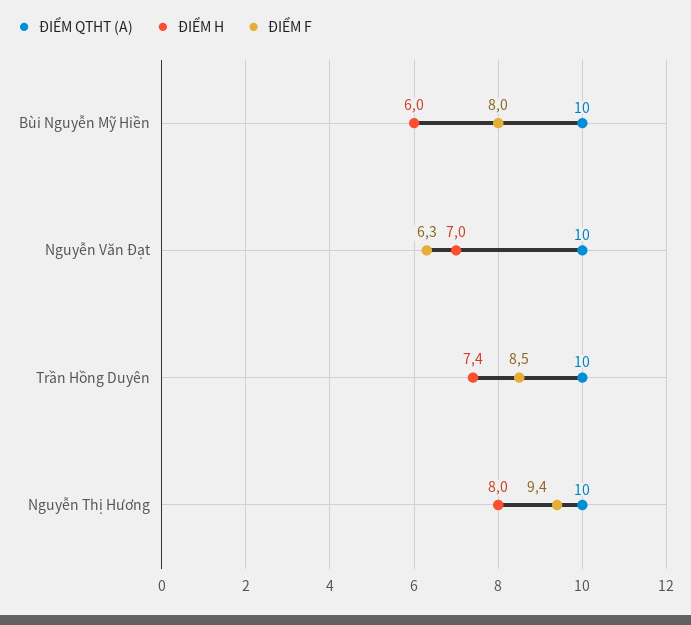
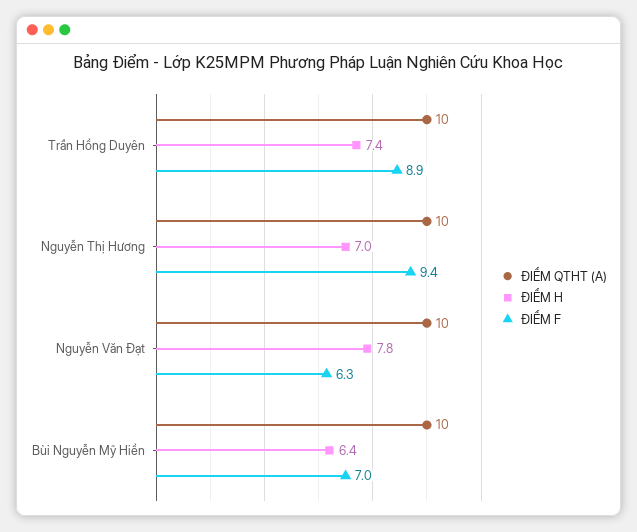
  {
    "ĐIỂM QTHT (A)": {
      "Bùi Nguyễn Mỹ Hiền": 10,
      "Nguyễn Văn Đạt": 10,
      "Trần Hồng Duyên": 10,
      "Nguyễn Thị Hương": 10
    },
    "ĐIỂM H": {
-     "Bùi Nguyễn Mỹ Hiền": 6,
+     "Bùi Nguyễn Mỹ Hiền": 6.4,
-     "Nguyễn Văn Đạt": 7,
+     "Nguyễn Văn Đạt": 7.8,
      "Trần Hồng Duyên": 7.4,
-     "Nguyễn Thị Hương": 8
+     "Nguyễn Thị Hương": 7
    },
    "ĐIỂM F": {
-     "Bùi Nguyễn Mỹ Hiền": 8,
+     "Bùi Nguyễn Mỹ Hiền": 7,
      "Nguyễn Văn Đạt": 6.3,
-     "Trần Hồng Duyên": 8.5,
+     "Trần Hồng Duyên": 8.9,
      "Nguyễn Thị Hương": 9.4
    }
  }

